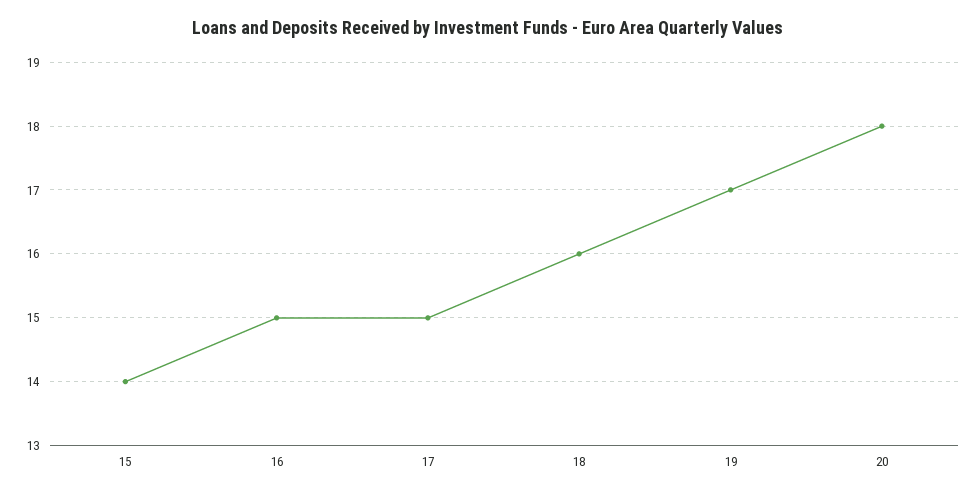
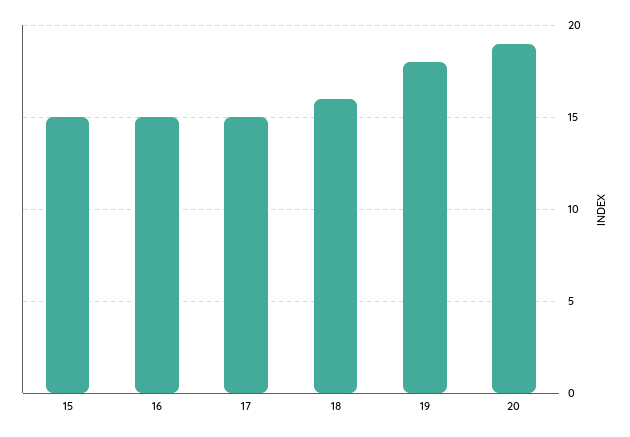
  {
-   "15": 14,
+   "15": 15,
    "16": 15,
    "17": 15,
    "18": 16,
-   "19": 17,
+   "19": 18,
-   "20": 18
+   "20": 19
  }

